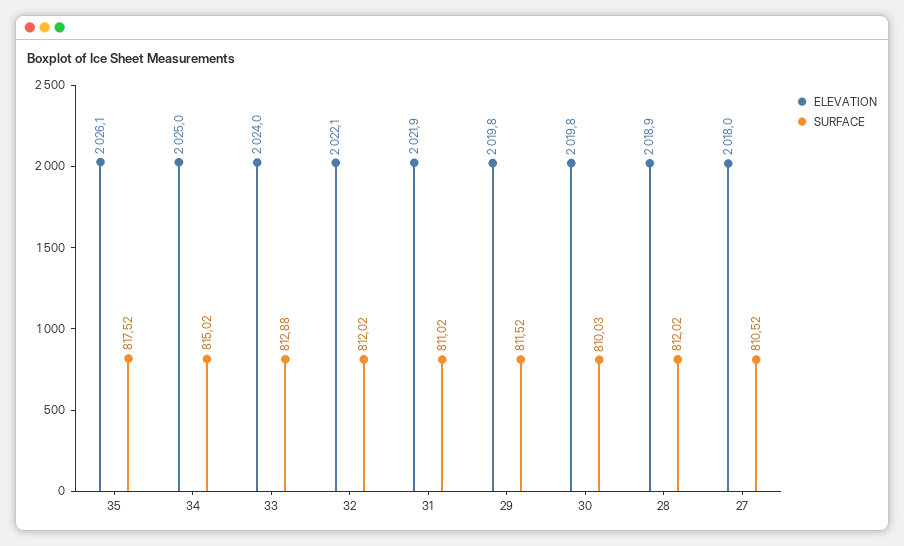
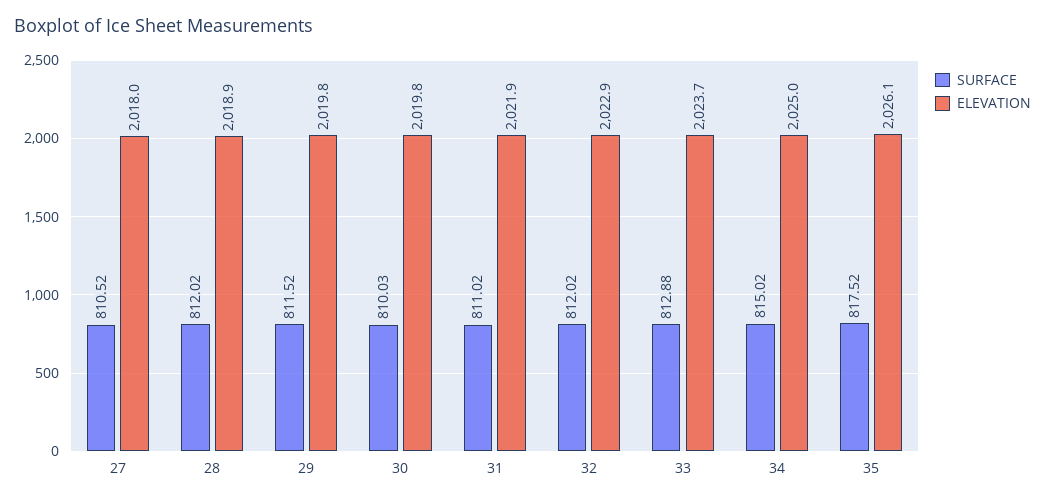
  {
    "ELEVATION": {
      "35": 2026.1,
      "34": 2025,
-     "33": 2024,
+     "33": 2023.7,
-     "32": 2022.1,
+     "32": 2022.9,
      "31": 2021.9,
      "29": 2019.8,
      "30": 2019.8,
      "28": 2018.9,
      "27": 2018
    },
    "SURFACE": {
      "35": 817.52,
      "34": 815.02,
      "33": 812.88,
      "32": 812.02,
      "31": 811.02,
      "29": 811.52,
      "30": 810.03,
      "28": 812.02,
      "27": 810.52
    }
  }

